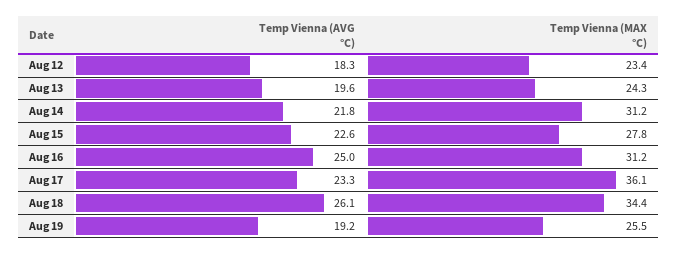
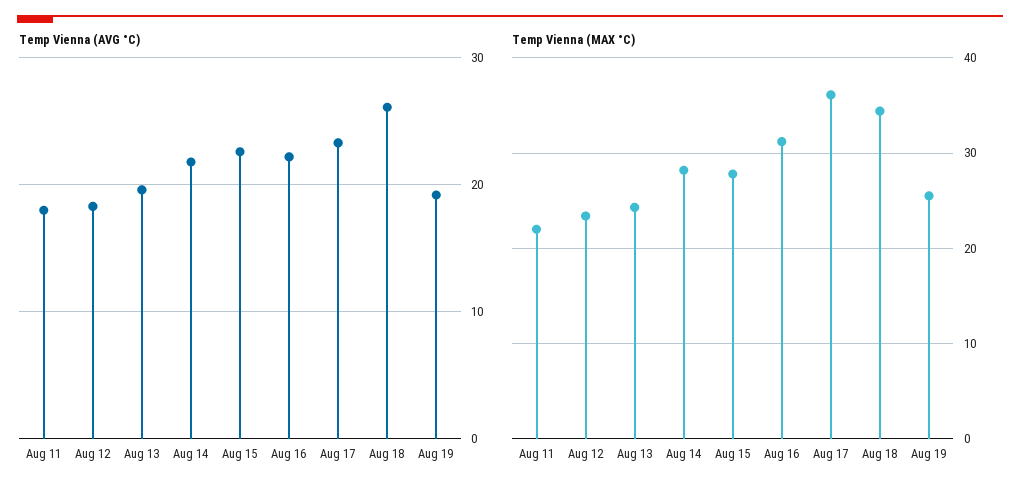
  {
    "Temp Vienna (AVG °C)": {
      "Aug 12": 18.3,
      "Aug 13": 19.6,
      "Aug 14": 21.8,
      "Aug 15": 22.6,
-     "Aug 16": 25,
+     "Aug 16": 22,
      "Aug 17": 23.3,
      "Aug 18": 26.1,
-     "Aug 19": 19.2
+     "Aug 19": 19.2,
+     "Aug 11": 18
    },
    "Temp Vienna (MAX °C)": {
      "Aug 12": 23.4,
      "Aug 13": 24.3,
-     "Aug 14": 31.2,
+     "Aug 14": 28,
      "Aug 15": 27.8,
      "Aug 16": 31.2,
      "Aug 17": 36.1,
      "Aug 18": 34.4,
-     "Aug 19": 25.5
+     "Aug 19": 25.5,
+     "Aug 11": 22
    }
  }

